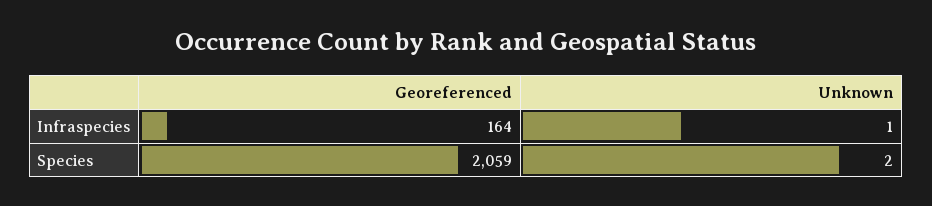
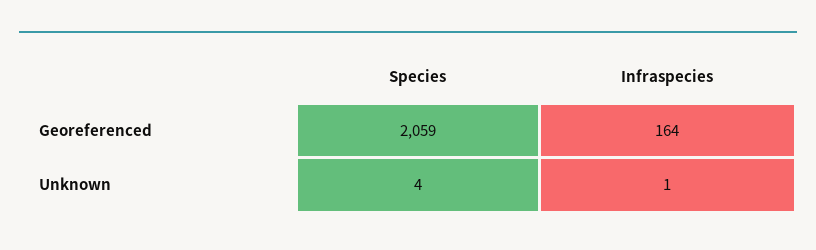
  {
    "Georeferenced": {
      "Infraspecies": 164,
      "Species": 2059
    },
    "Unknown": {
      "Infraspecies": 1,
-     "Species": 2
+     "Species": 4
    }
  }

